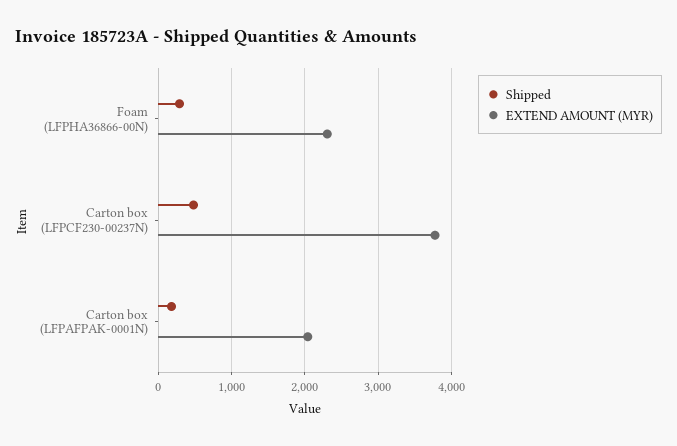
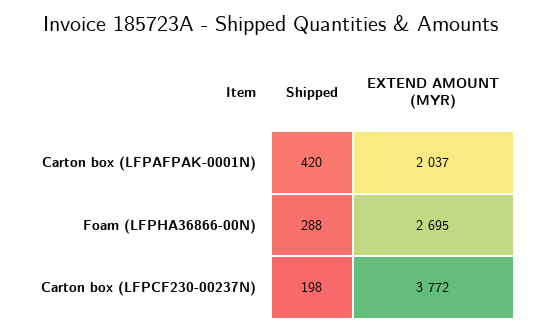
  {
    "Shipped": {
      "Foam (LFPHA36866-00N)": 288,
-     "Carton box (LFPCF230-00237N)": 500,
+     "Carton box (LFPCF230-00237N)": 198,
-     "Carton box (LFPAFPAK-0001N)": 200
+     "Carton box (LFPAFPAK-0001N)": 420
    },
    "EXTEND AMOUNT (MYR)": {
-     "Foam (LFPHA36866-00N)": 2300,
+     "Foam (LFPHA36866-00N)": 2695,
      "Carton box (LFPCF230-00237N)": 3772,
      "Carton box (LFPAFPAK-0001N)": 2037
    }
  }

